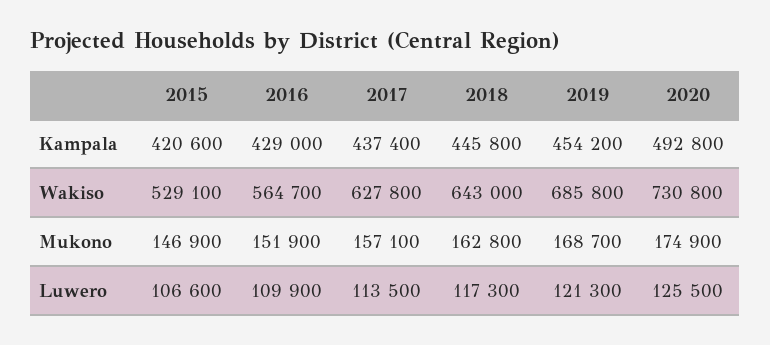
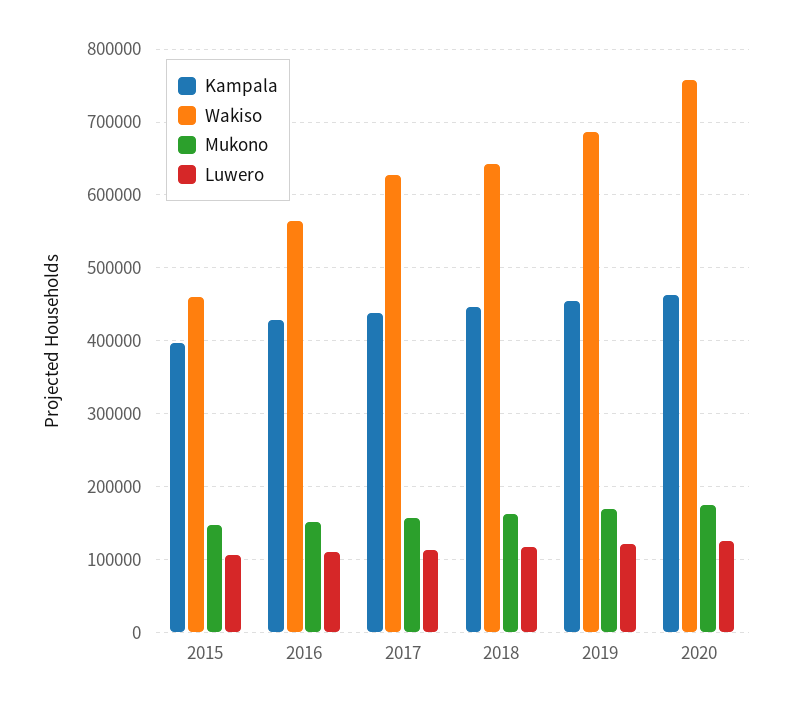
  {
    "Kampala": {
-     "2015": 420600,
+     "2015": 400000,
      "2016": 429000,
      "2017": 437400,
      "2018": 445800,
      "2019": 454200,
-     "2020": 492800
+     "2020": 460000
    },
    "Wakiso": {
-     "2015": 529100,
+     "2015": 460000,
      "2016": 564700,
      "2017": 627800,
      "2018": 643000,
      "2019": 685800,
-     "2020": 730800
+     "2020": 760000
    },
    "Mukono": {
      "2015": 146900,
      "2016": 151900,
      "2017": 157100,
      "2018": 162800,
      "2019": 168700,
      "2020": 174900
    },
    "Luwero": {
      "2015": 106600,
      "2016": 109900,
      "2017": 113500,
      "2018": 117300,
      "2019": 121300,
      "2020": 125500
    }
  }

